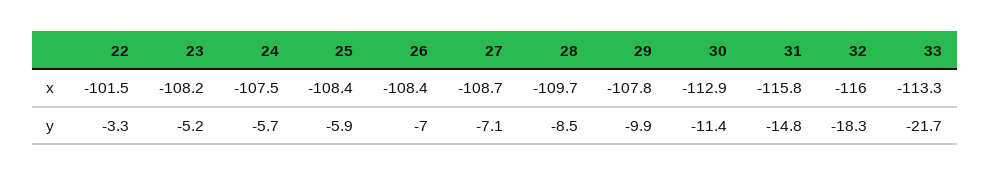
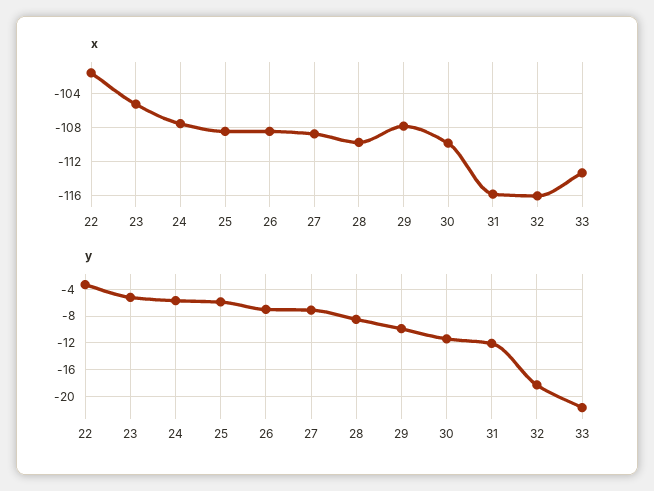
  {
    "x": {
      "22": -101.5,
-     "23": -108.2,
+     "23": -105,
      "24": -107.5,
      "25": -108.4,
      "26": -108.4,
      "27": -108.7,
      "28": -109.7,
      "29": -107.8,
-     "30": -112.9,
+     "30": -110,
      "31": -115.8,
      "32": -116,
      "33": -113.3
    },
    "y": {
      "22": -3.3,
      "23": -5.2,
      "24": -5.7,
      "25": -5.9,
      "26": -7,
      "27": -7.1,
      "28": -8.5,
      "29": -9.9,
      "30": -11.4,
-     "31": -14.8,
+     "31": -12,
      "32": -18.3,
      "33": -21.7
    }
  }

